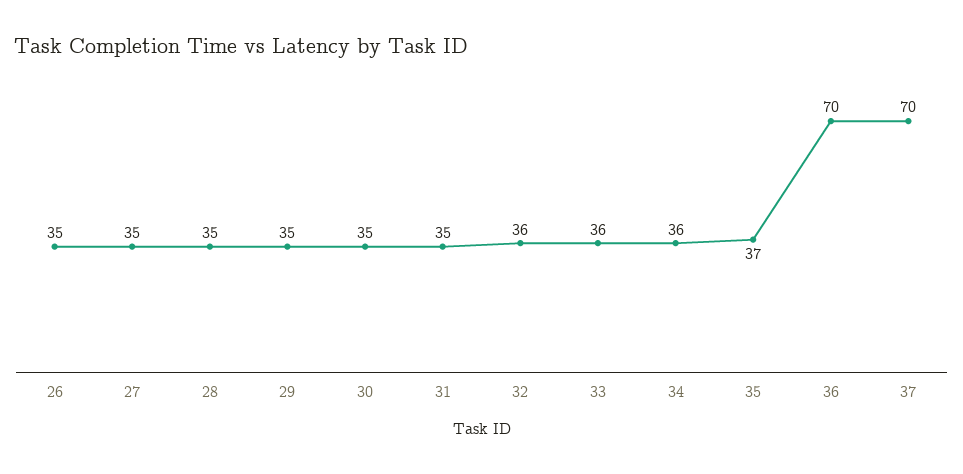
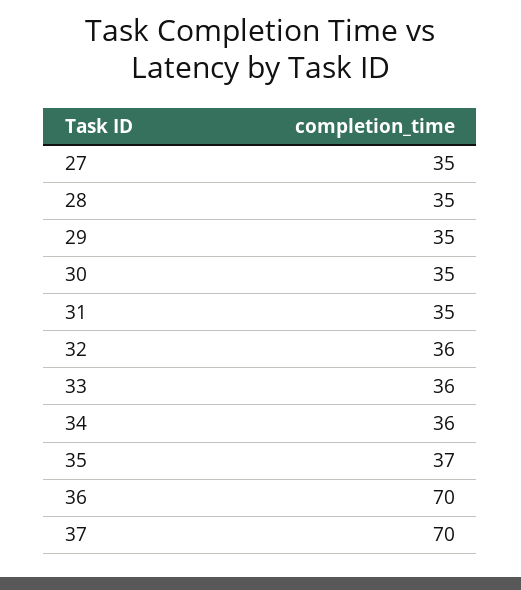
  {
-   "26": 35,
    "27": 35,
    "28": 35,
    "29": 35,
    "30": 35,
    "31": 35,
    "32": 36,
    "33": 36,
    "34": 36,
    "35": 37,
    "36": 70,
    "37": 70
  }

